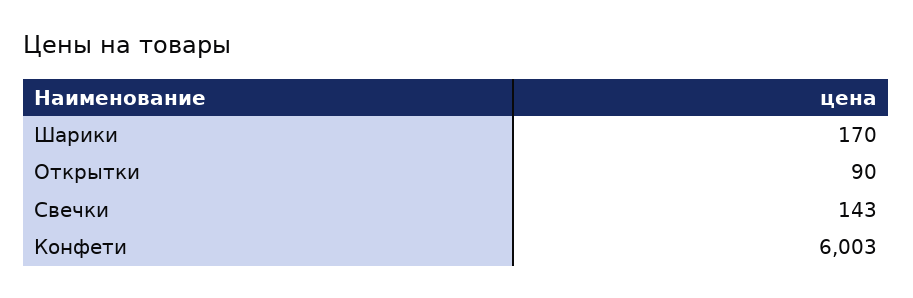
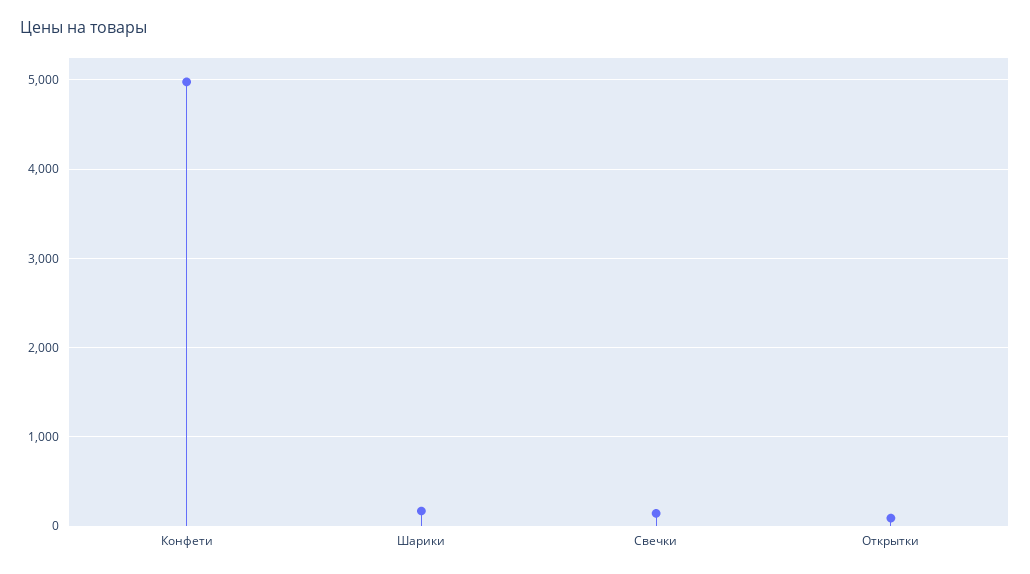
  {
    "Шарики": 170,
    "Открытки": 90,
    "Свечки": 143,
-   "Конфети": 6003
+   "Конфети": 5000
  }

